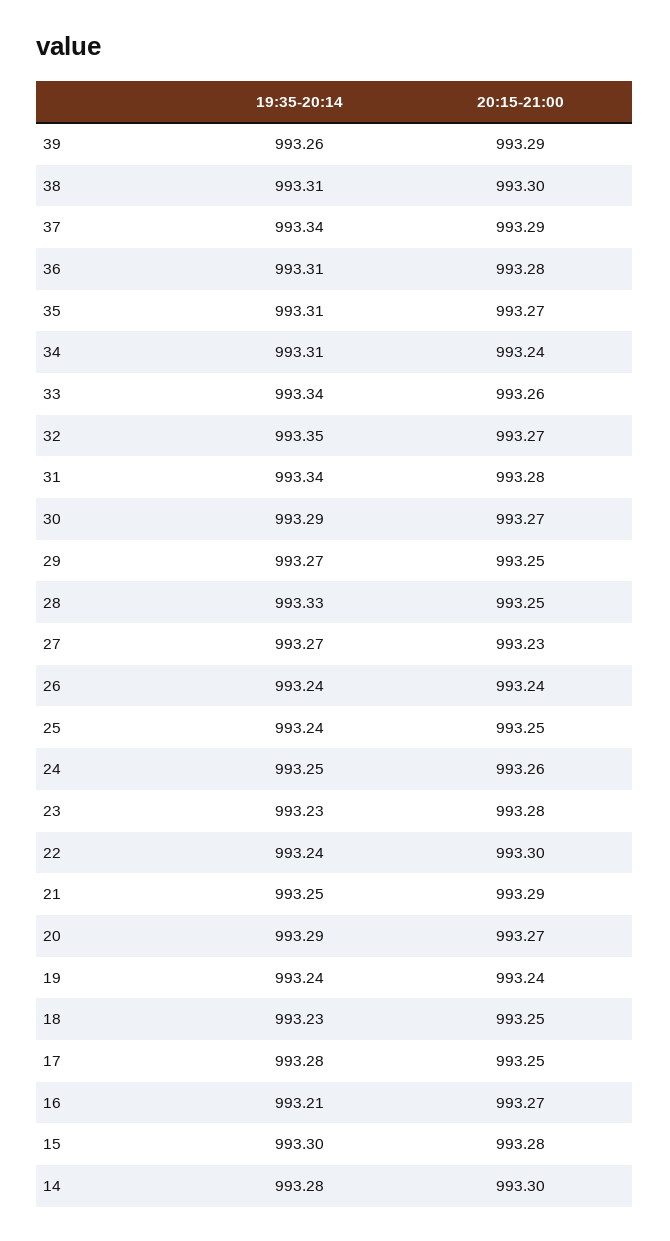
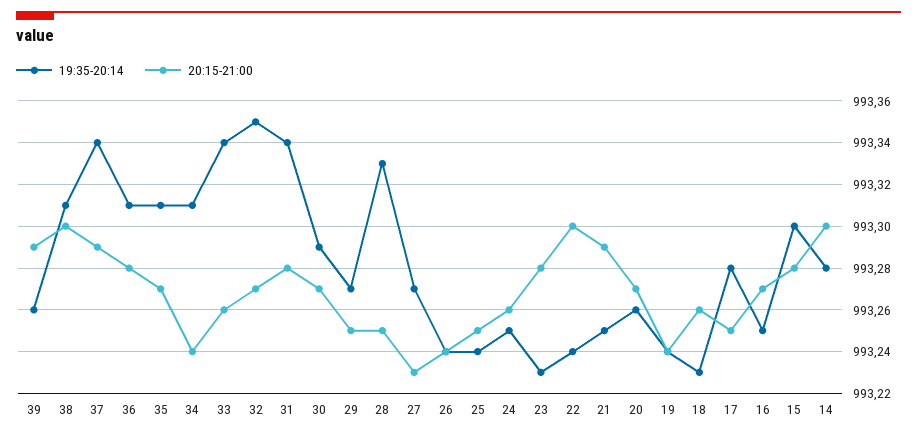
  {
    "19:35-20:14": {
      "39": 993.26,
      "38": 993.31,
      "37": 993.34,
      "36": 993.31,
      "35": 993.31,
      "34": 993.31,
      "33": 993.34,
      "32": 993.35,
      "31": 993.34,
      "30": 993.29,
      "29": 993.27,
      "28": 993.33,
      "27": 993.27,
      "26": 993.24,
      "25": 993.24,
      "24": 993.25,
      "23": 993.23,
      "22": 993.24,
      "21": 993.25,
-     "20": 993.29,
+     "20": 993.26,
      "19": 993.24,
      "18": 993.23,
      "17": 993.28,
-     "16": 993.21,
+     "16": 993.25,
      "15": 993.3,
      "14": 993.28
    },
    "20:15-21:00": {
      "39": 993.29,
      "38": 993.3,
      "37": 993.29,
      "36": 993.28,
      "35": 993.27,
      "34": 993.24,
      "33": 993.26,
      "32": 993.27,
      "31": 993.28,
      "30": 993.27,
      "29": 993.25,
      "28": 993.25,
      "27": 993.23,
      "26": 993.24,
      "25": 993.25,
      "24": 993.26,
      "23": 993.28,
      "22": 993.3,
      "21": 993.29,
      "20": 993.27,
      "19": 993.24,
-     "18": 993.25,
+     "18": 993.26,
      "17": 993.25,
      "16": 993.27,
      "15": 993.28,
      "14": 993.3
    }
  }

